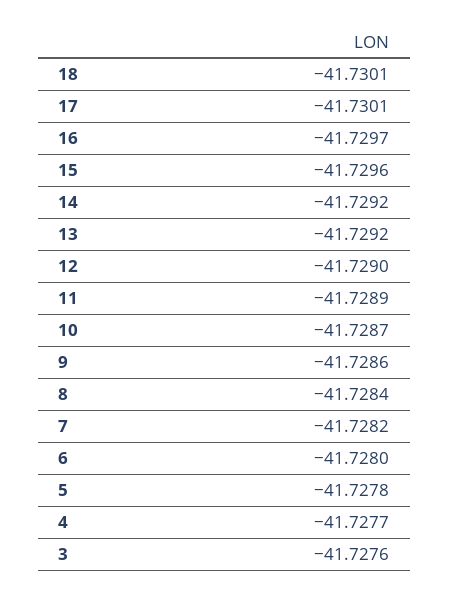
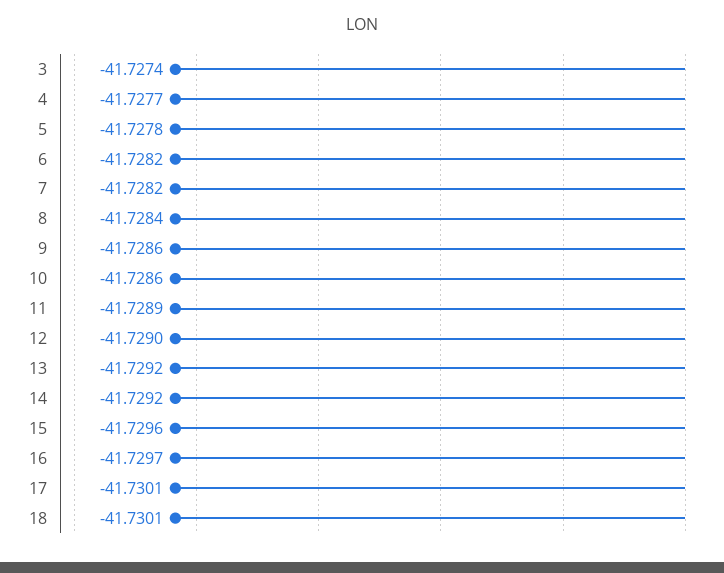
  {
    "18": -41.7301,
    "17": -41.7301,
    "16": -41.7297,
    "15": -41.7296,
    "14": -41.7292,
    "13": -41.7292,
    "12": -41.729,
    "11": -41.7289,
-   "10": -41.7287,
+   "10": -41.7286,
    "9": -41.7286,
    "8": -41.7284,
    "7": -41.7282,
-   "6": -41.728,
+   "6": -41.7282,
    "5": -41.7278,
    "4": -41.7277,
-   "3": -41.7276
+   "3": -41.7274
  }

